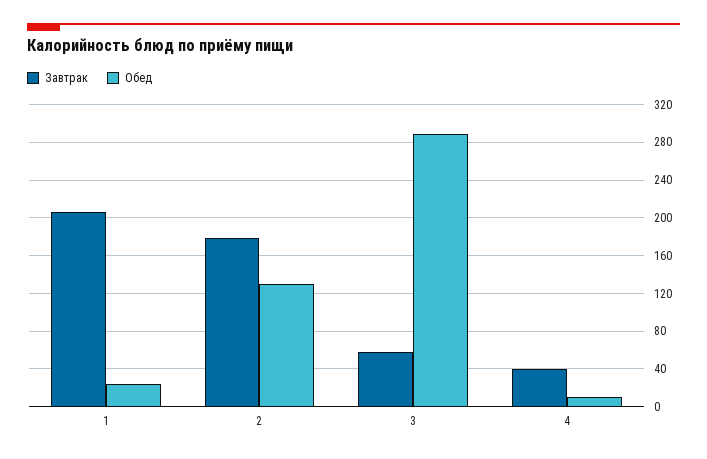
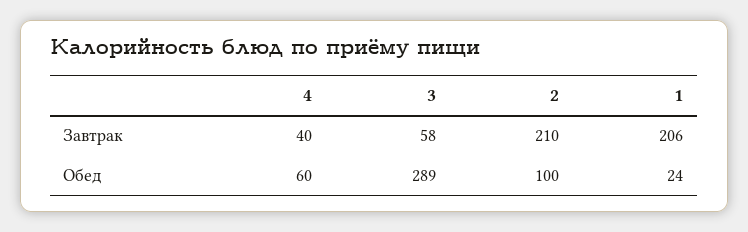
  {
    "Завтрак": {
      "1": 206,
-     "2": 180,
+     "2": 210,
      "3": 58,
      "4": 40
    },
    "Обед": {
      "1": 24,
-     "2": 130,
+     "2": 100,
      "3": 289,
-     "4": 10
+     "4": 60
    }
  }

